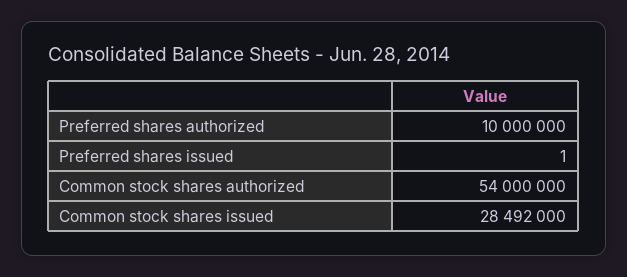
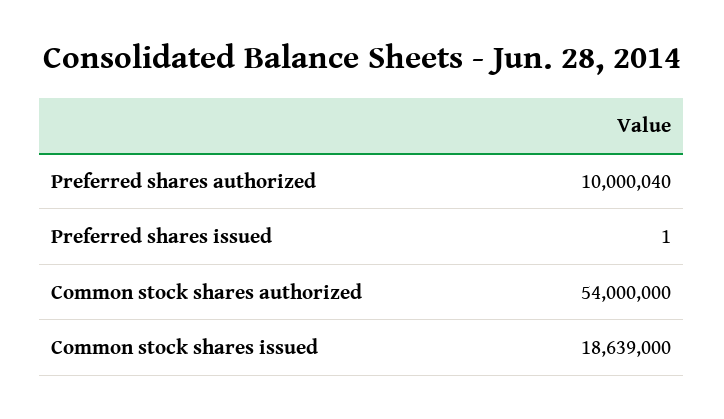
  {
-   "Preferred shares authorized": 10000000,
+   "Preferred shares authorized": 10000040,
    "Preferred shares issued": 1,
    "Common stock shares authorized": 54000000,
-   "Common stock shares issued": 28492000
+   "Common stock shares issued": 18639000
  }

